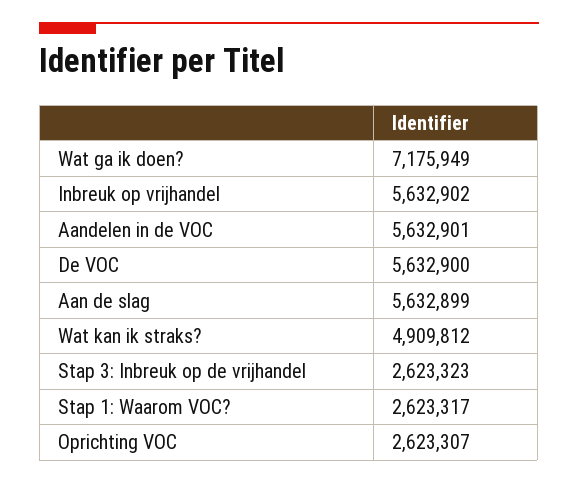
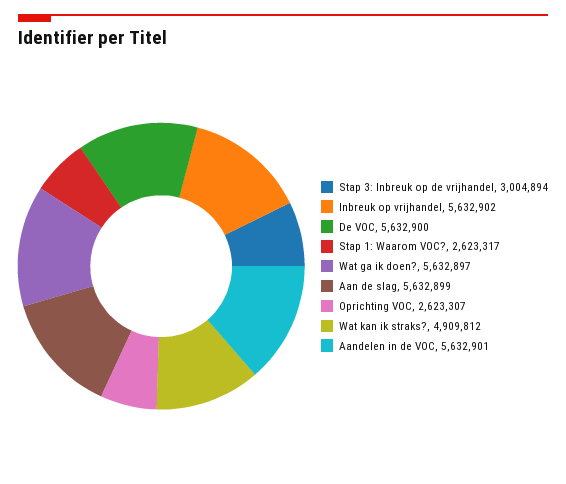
  {
-   "Wat ga ik doen?": 7175949,
+   "Wat ga ik doen?": 5632897,
    "Inbreuk op vrijhandel": 5632902,
    "Aandelen in de VOC": 5632901,
    "De VOC": 5632900,
    "Aan de slag": 5632899,
    "Wat kan ik straks?": 4909812,
-   "Stap 3: Inbreuk op de vrijhandel": 2623323,
+   "Stap 3: Inbreuk op de vrijhandel": 3004894,
    "Stap 1: Waarom VOC?": 2623317,
    "Oprichting VOC": 2623307
  }

